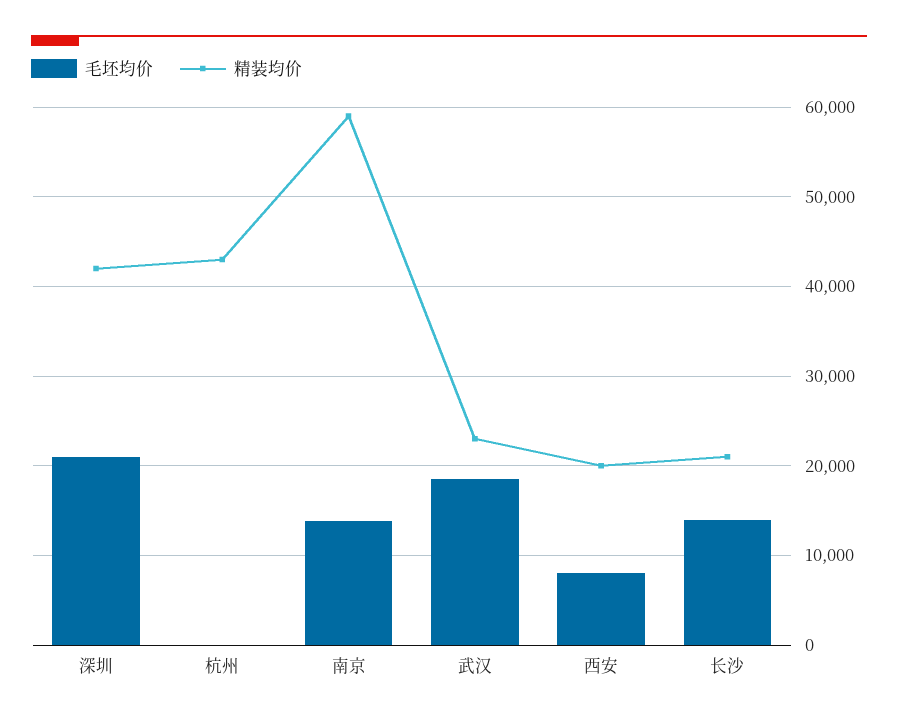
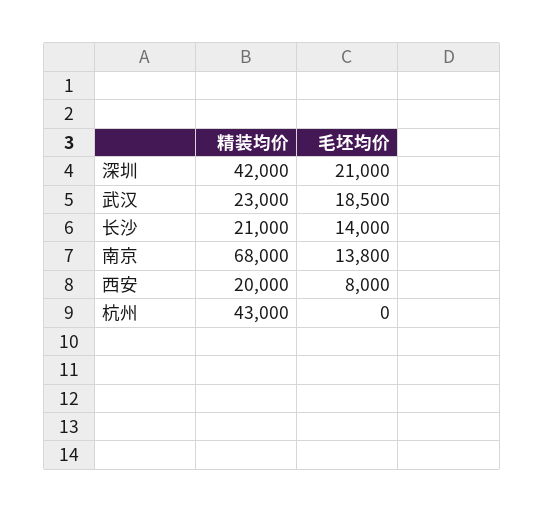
  {
    "毛坯均价": {
      "深圳": 21000,
      "杭州": 0,
      "南京": 13800,
      "武汉": 18500,
      "西安": 8000,
      "长沙": 14000
    },
    "精装均价": {
      "深圳": 42000,
      "杭州": 43000,
-     "南京": 59000,
+     "南京": 68000,
      "武汉": 23000,
      "西安": 20000,
      "长沙": 21000
    }
  }

